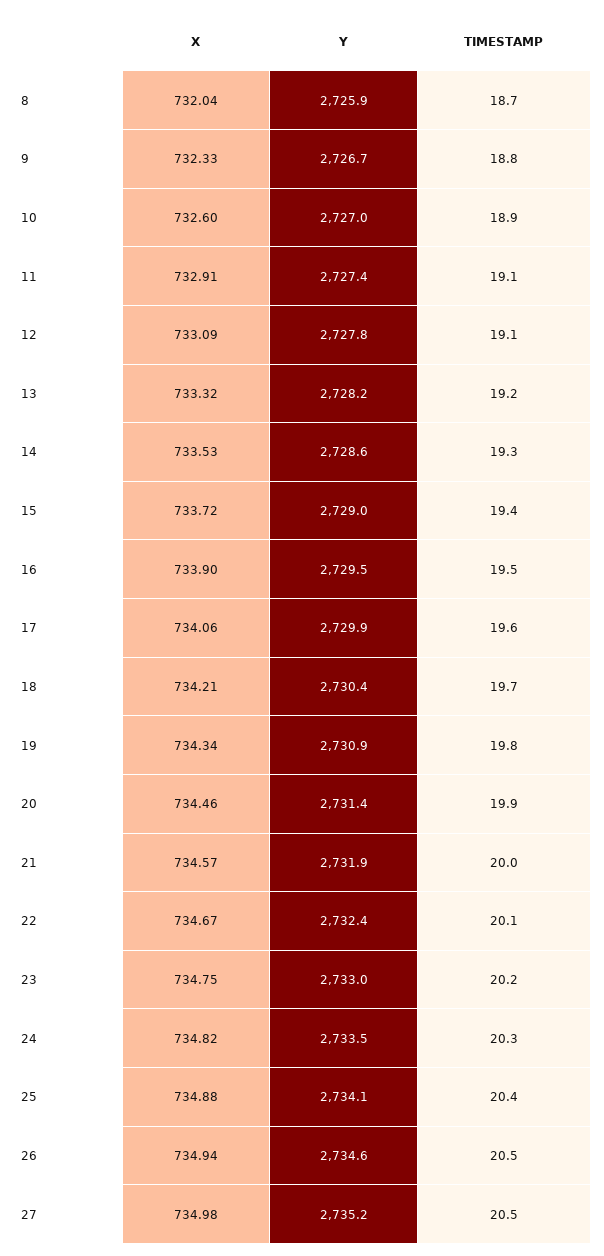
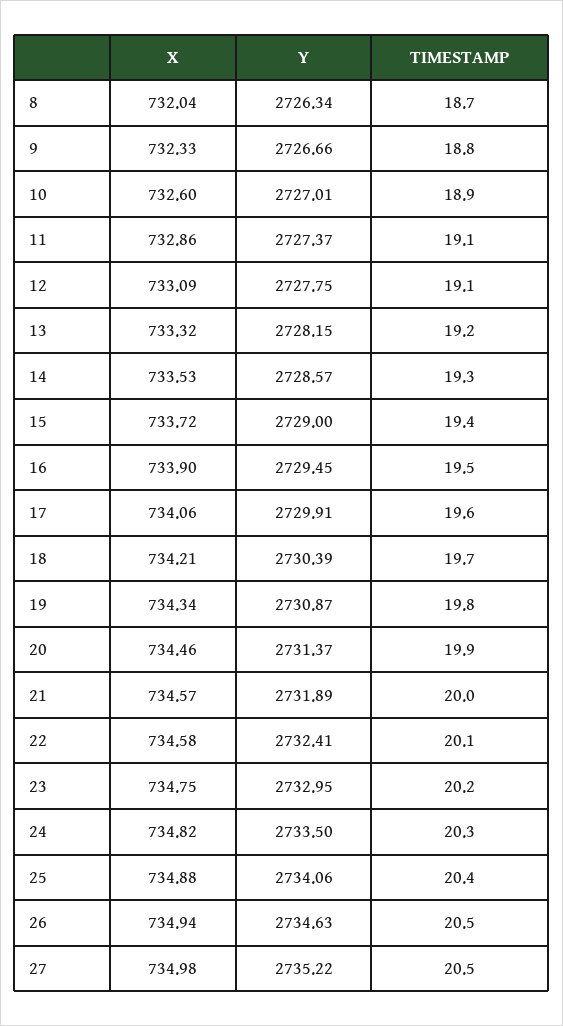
  {
    "X": {
      "8": 732.04,
      "9": 732.33,
      "10": 732.6,
-     "11": 732.91,
+     "11": 732.86,
      "12": 733.09,
      "13": 733.32,
      "14": 733.53,
      "15": 733.72,
      "16": 733.9,
      "17": 734.06,
      "18": 734.21,
      "19": 734.34,
      "20": 734.46,
      "21": 734.57,
-     "22": 734.67,
+     "22": 734.58,
      "23": 734.75,
      "24": 734.82,
      "25": 734.88,
      "26": 734.94,
      "27": 734.98
    },
    "Y": {
-     "8": 2725.9,
+     "8": 2726.34,
      "9": 2726.66,
      "10": 2727.01,
      "11": 2727.37,
      "12": 2727.75,
      "13": 2728.15,
      "14": 2728.57,
      "15": 2729,
      "16": 2729.45,
      "17": 2729.91,
      "18": 2730.39,
      "19": 2730.87,
      "20": 2731.37,
      "21": 2731.89,
      "22": 2732.41,
      "23": 2732.95,
      "24": 2733.5,
      "25": 2734.06,
      "26": 2734.63,
      "27": 2735.22
    },
    "TIMESTAMP": {
      "8": 18.7,
      "9": 18.8,
      "10": 18.9,
      "11": 19.1,
      "12": 19.1,
      "13": 19.2,
      "14": 19.3,
      "15": 19.4,
      "16": 19.5,
      "17": 19.6,
      "18": 19.7,
      "19": 19.8,
      "20": 19.9,
      "21": 20,
      "22": 20.1,
      "23": 20.2,
      "24": 20.3,
      "25": 20.4,
      "26": 20.5,
      "27": 20.5
    }
  }

